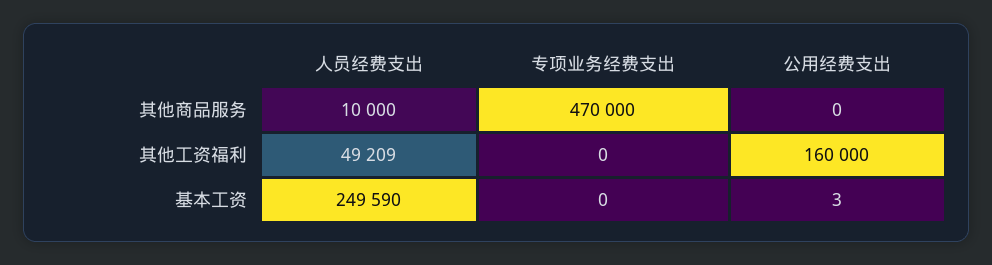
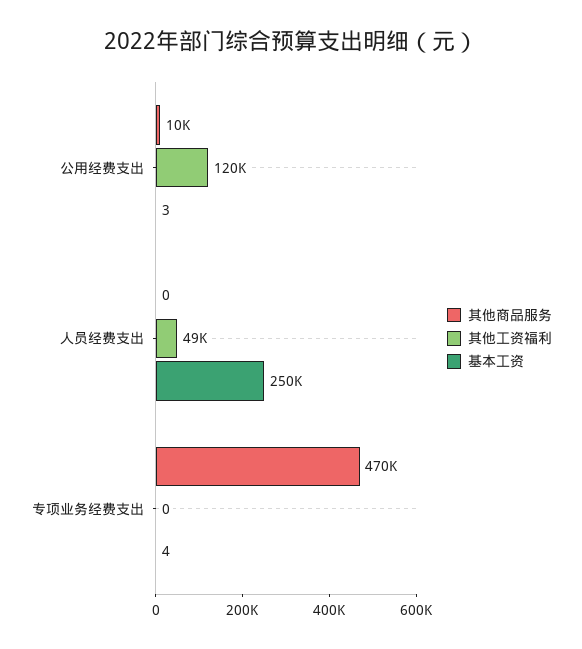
  {
    "其他商品服务": {
-     "人员经费支出": 10000,
+     "人员经费支出": 0,
      "专项业务经费支出": 470000,
-     "公用经费支出": 0
+     "公用经费支出": 10000
    },
    "其他工资福利": {
      "人员经费支出": 49209,
      "专项业务经费支出": 0,
-     "公用经费支出": 160000
+     "公用经费支出": 120000
    },
    "基本工资": {
      "人员经费支出": 249590,
-     "专项业务经费支出": 0,
+     "专项业务经费支出": 4,
      "公用经费支出": 3
    }
  }

